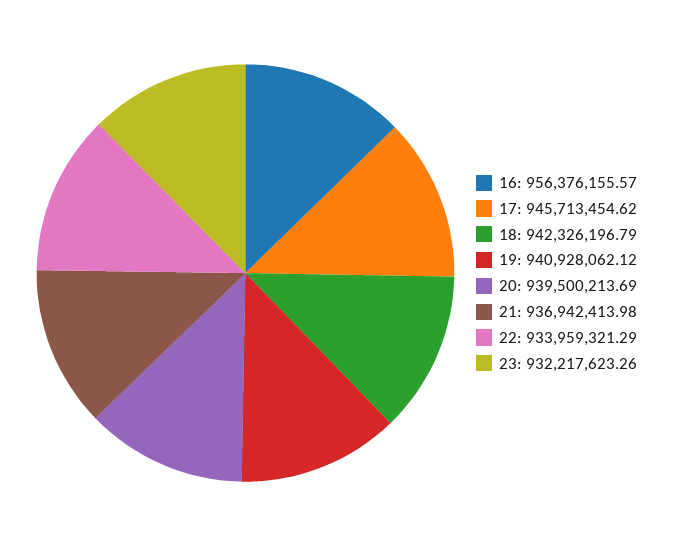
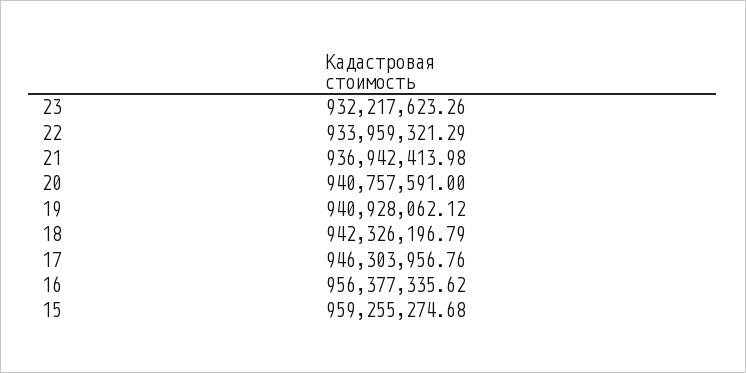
  {
-   "16": 956376155.57,
+   "16": 956377335.62,
-   "17": 945713454.62,
+   "17": 946303956.76,
    "18": 942326196.79,
    "19": 940928062.12,
-   "20": 939500213.69,
+   "20": 940757591,
    "21": 936942413.98,
    "22": 933959321.29,
-   "23": 932217623.26
+   "23": 932217623.26,
+   "15": 959255274.68
  }

